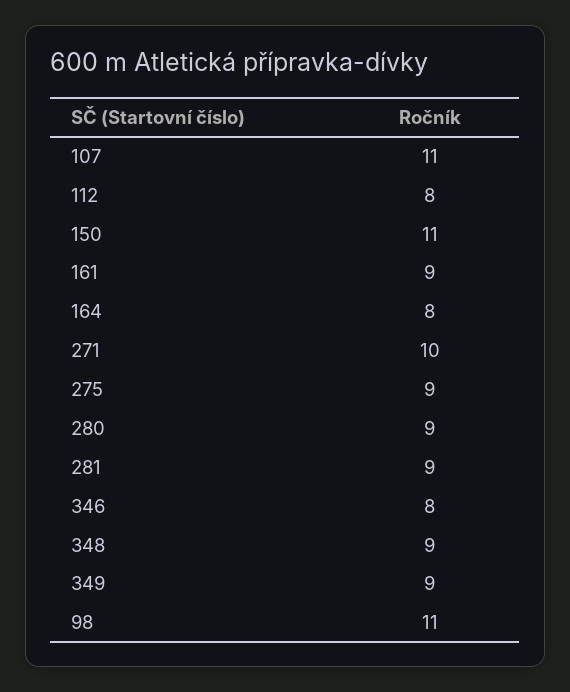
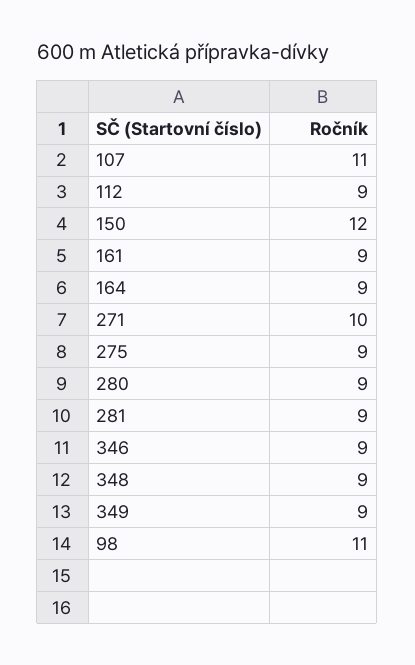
  {
    "107": 11,
-   "112": 8,
+   "112": 9,
-   "150": 11,
+   "150": 12,
    "161": 9,
-   "164": 8,
+   "164": 9,
    "271": 10,
    "275": 9,
    "280": 9,
    "281": 9,
-   "346": 8,
+   "346": 9,
    "348": 9,
    "349": 9,
    "98": 11
  }

